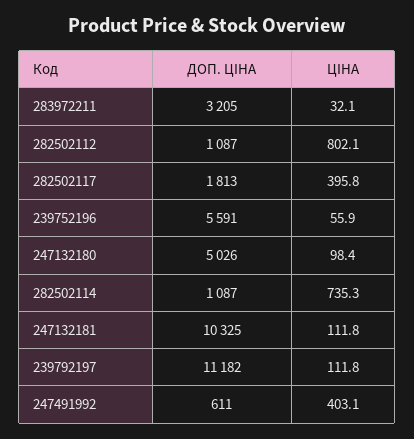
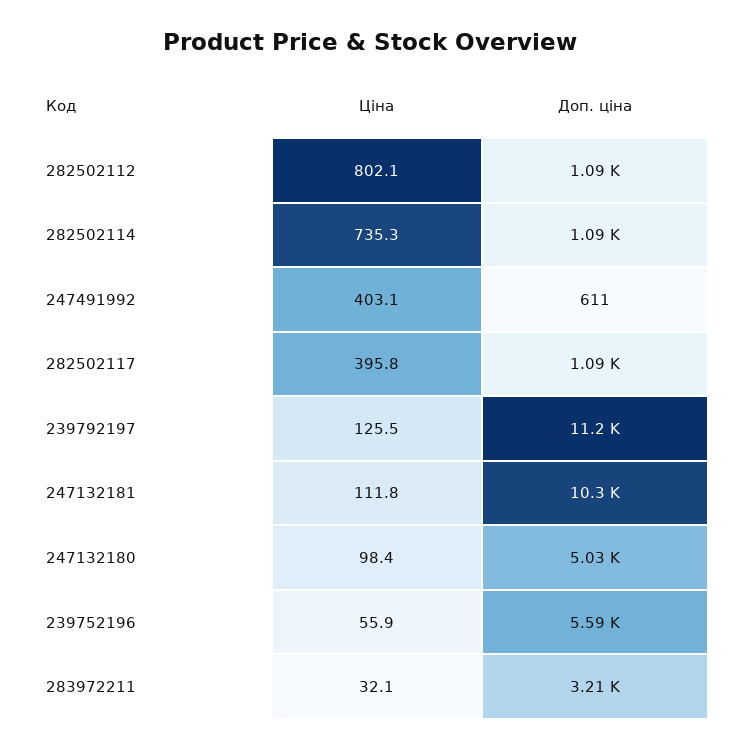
  {
    "ДОП. ЦІНА": {
      "283972211": 3205,
      "282502112": 1087,
-     "282502117": 1813,
+     "282502117": 1090,
      "239752196": 5591,
      "247132180": 5026,
      "282502114": 1087,
      "247132181": 10325,
      "239792197": 11182,
      "247491992": 611
    },
    "ЦІНА": {
      "283972211": 32.1,
      "282502112": 802.1,
      "282502117": 395.8,
      "239752196": 55.9,
      "247132180": 98.4,
      "282502114": 735.3,
      "247132181": 111.8,
-     "239792197": 111.8,
+     "239792197": 125.5,
      "247491992": 403.1
    }
  }

